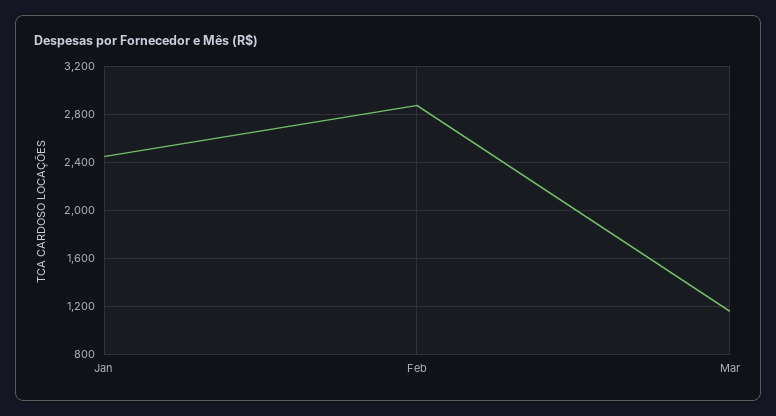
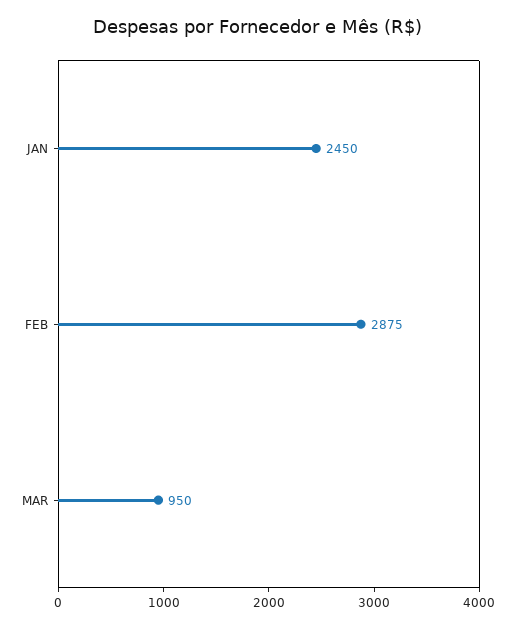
  {
    "Jan": 2450,
    "Feb": 2875,
-   "Mar": 1150
+   "Mar": 950
  }

